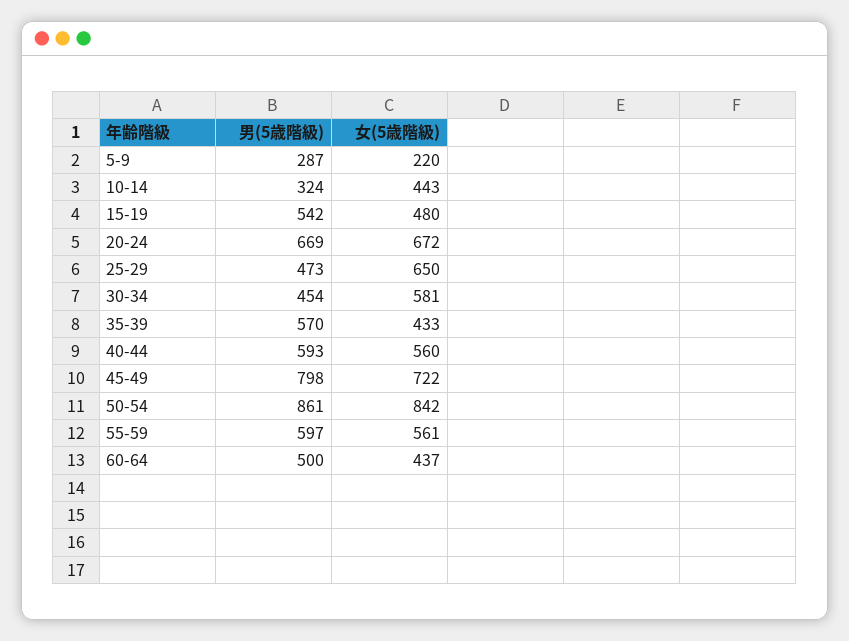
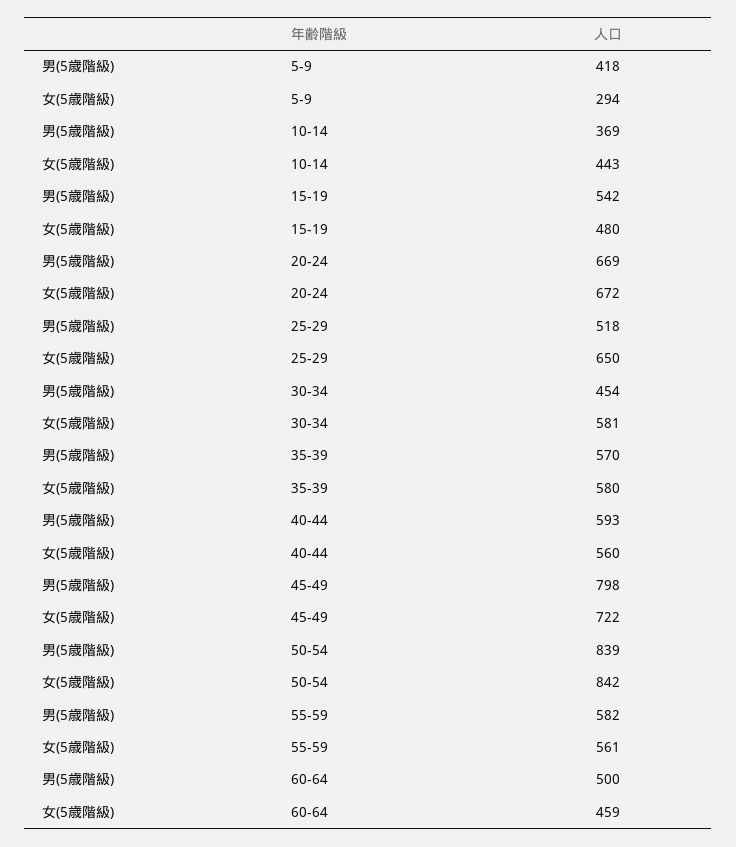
  {
    "男(5歳階級)": {
-     "5-9": 287,
+     "5-9": 418,
-     "10-14": 324,
+     "10-14": 369,
      "15-19": 542,
      "20-24": 669,
-     "25-29": 473,
+     "25-29": 518,
      "30-34": 454,
      "35-39": 570,
      "40-44": 593,
      "45-49": 798,
-     "50-54": 861,
+     "50-54": 839,
-     "55-59": 597,
+     "55-59": 582,
      "60-64": 500
    },
    "女(5歳階級)": {
-     "5-9": 220,
+     "5-9": 294,
      "10-14": 443,
      "15-19": 480,
      "20-24": 672,
      "25-29": 650,
      "30-34": 581,
-     "35-39": 433,
+     "35-39": 580,
      "40-44": 560,
      "45-49": 722,
      "50-54": 842,
      "55-59": 561,
-     "60-64": 437
+     "60-64": 459
    }
  }

